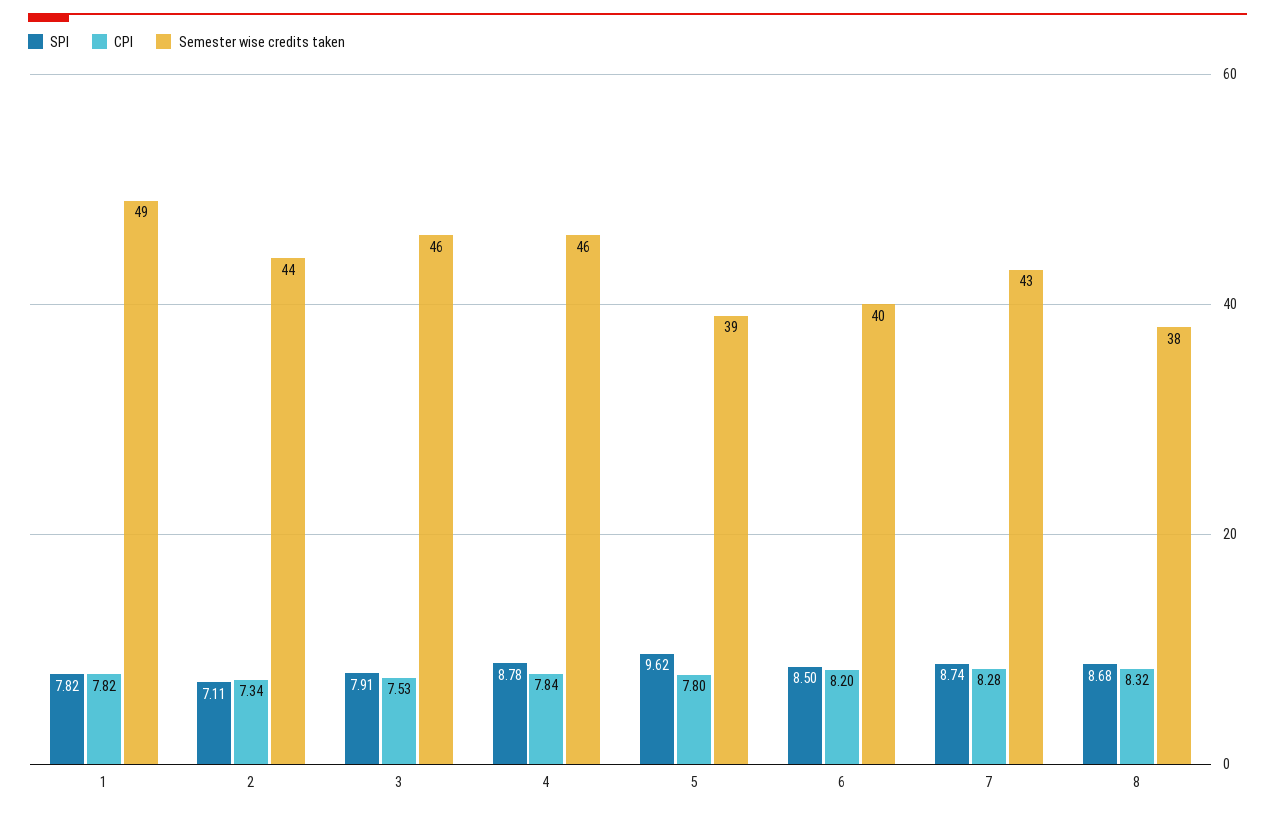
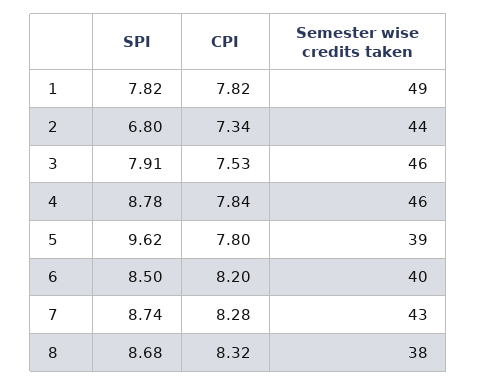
  {
    "SPI": {
      "1": 7.82,
-     "2": 7.11,
+     "2": 6.8,
      "3": 7.91,
      "4": 8.78,
      "5": 9.62,
      "6": 8.5,
      "7": 8.74,
      "8": 8.68
    },
    "CPI": {
      "1": 7.82,
      "2": 7.34,
      "3": 7.53,
      "4": 7.84,
      "5": 7.8,
      "6": 8.2,
      "7": 8.28,
      "8": 8.32
    },
    "Semester wise credits taken": {
      "1": 49,
      "2": 44,
      "3": 46,
      "4": 46,
      "5": 39,
      "6": 40,
      "7": 43,
      "8": 38
    }
  }

